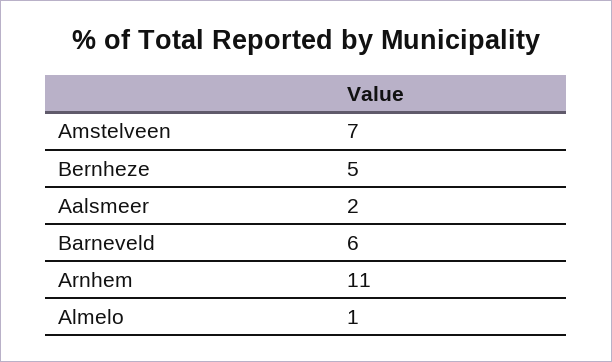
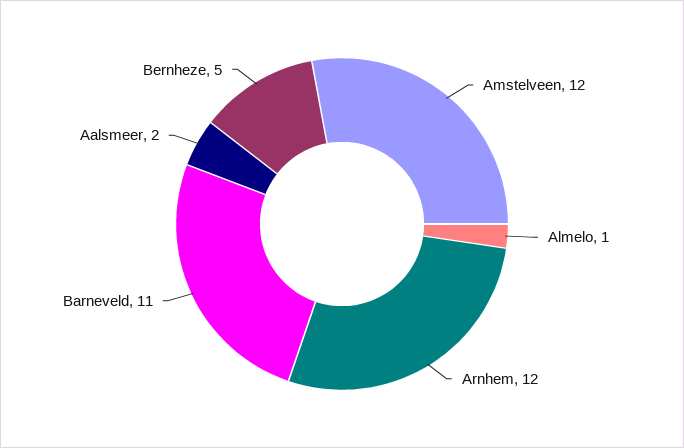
  {
-   "Amstelveen": 7,
+   "Amstelveen": 12,
    "Bernheze": 5,
    "Aalsmeer": 2,
-   "Barneveld": 6,
+   "Barneveld": 11,
-   "Arnhem": 11,
+   "Arnhem": 12,
    "Almelo": 1
  }

